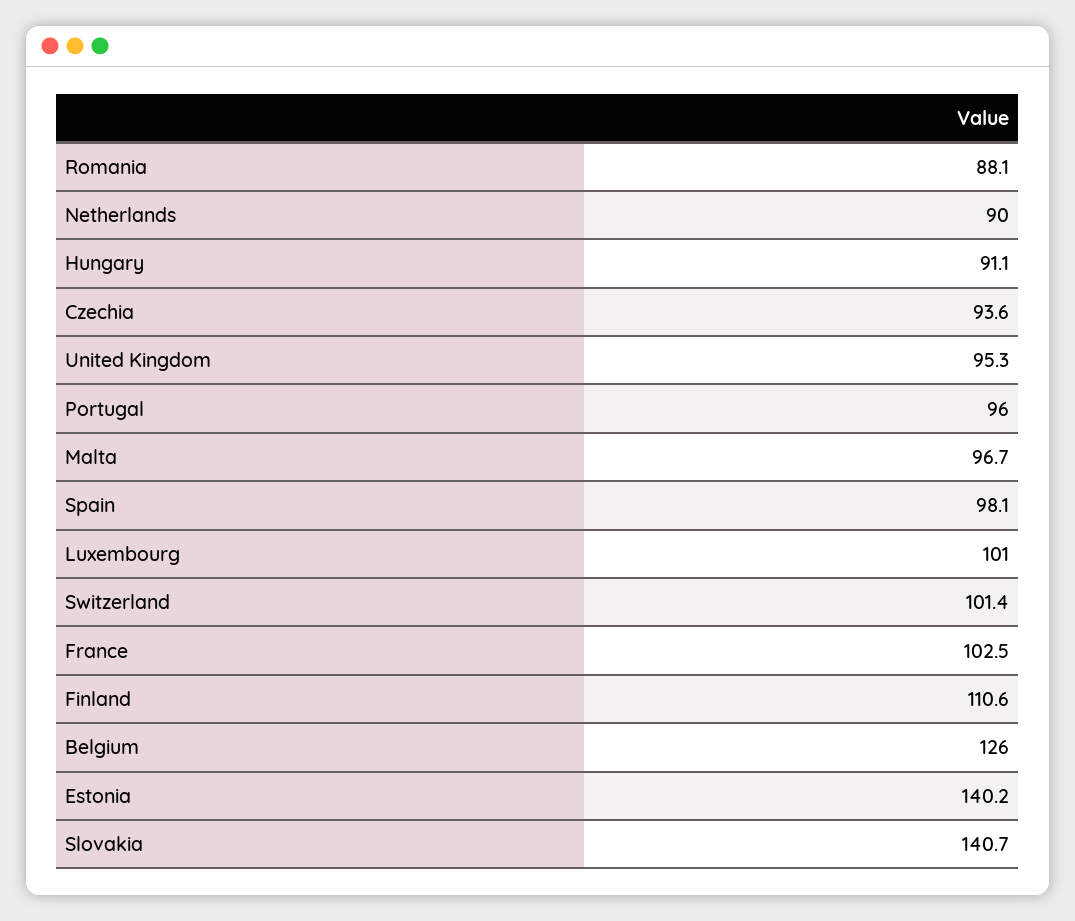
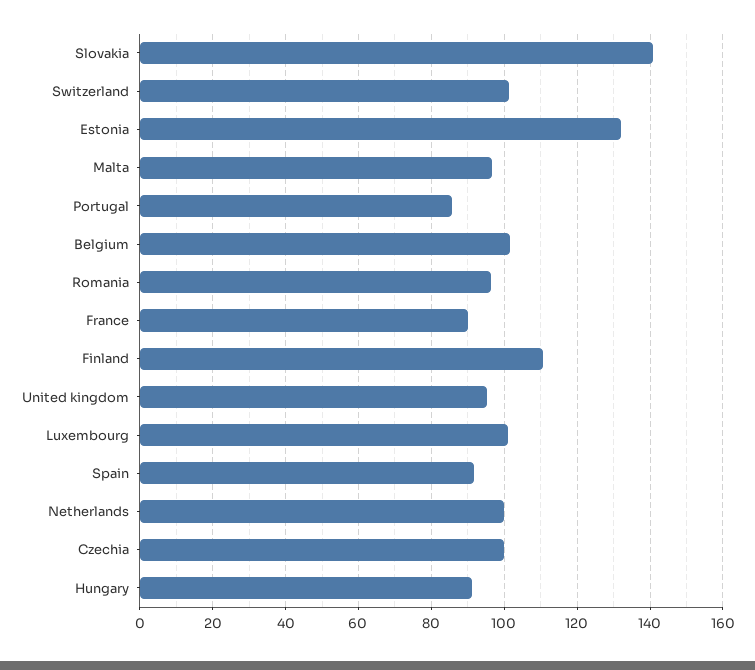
  {
-   "Romania": 88.1,
+   "Romania": 96,
-   "Netherlands": 90,
+   "Netherlands": 100,
    "Hungary": 91.1,
-   "Czechia": 93.6,
+   "Czechia": 100,
    "United Kingdom": 95.3,
-   "Portugal": 96,
+   "Portugal": 86,
    "Malta": 96.7,
-   "Spain": 98.1,
+   "Spain": 92,
    "Luxembourg": 101,
    "Switzerland": 101.4,
-   "France": 102.5,
+   "France": 90,
    "Finland": 110.6,
-   "Belgium": 126,
+   "Belgium": 102,
-   "Estonia": 140.2,
+   "Estonia": 132,
    "Slovakia": 140.7
  }

